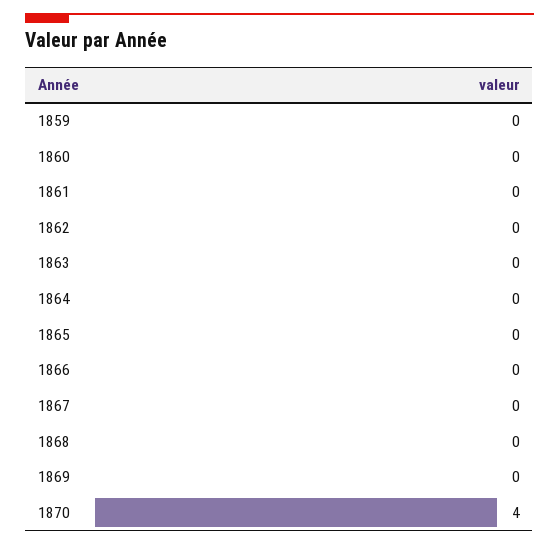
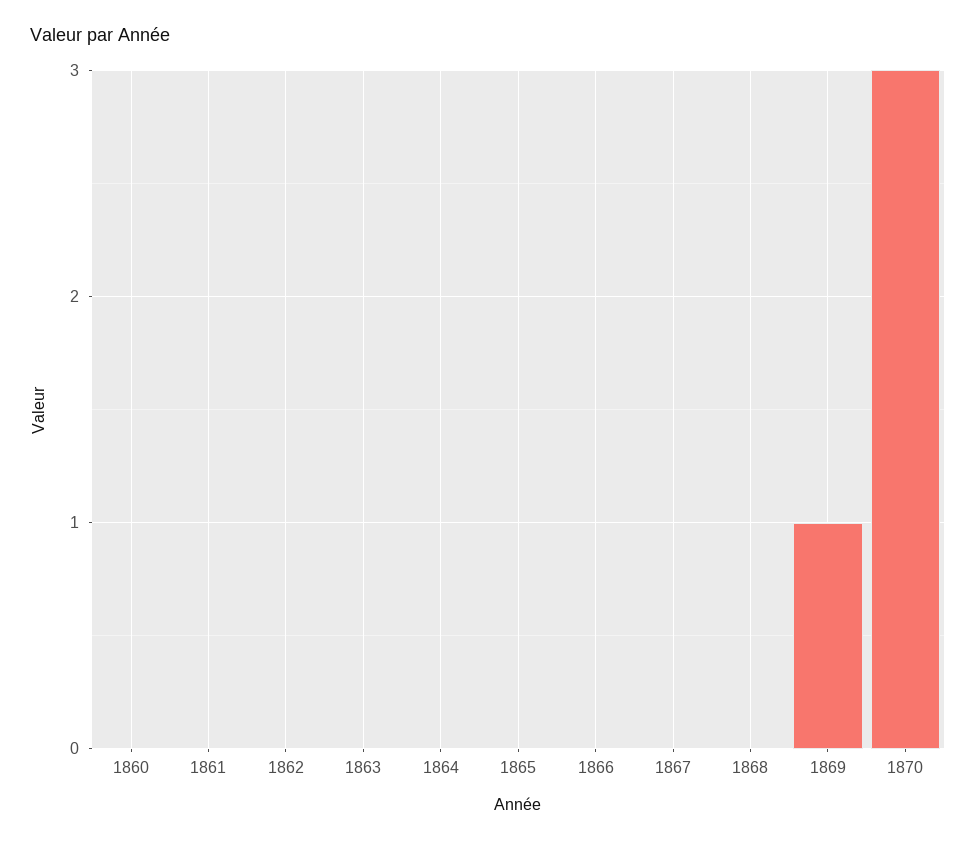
  {
-   "1859": 0,
    "1860": 0,
    "1861": 0,
    "1862": 0,
    "1863": 0,
    "1864": 0,
    "1865": 0,
    "1866": 0,
    "1867": 0,
    "1868": 0,
-   "1869": 0,
+   "1869": 1,
-   "1870": 4
+   "1870": 3
  }

